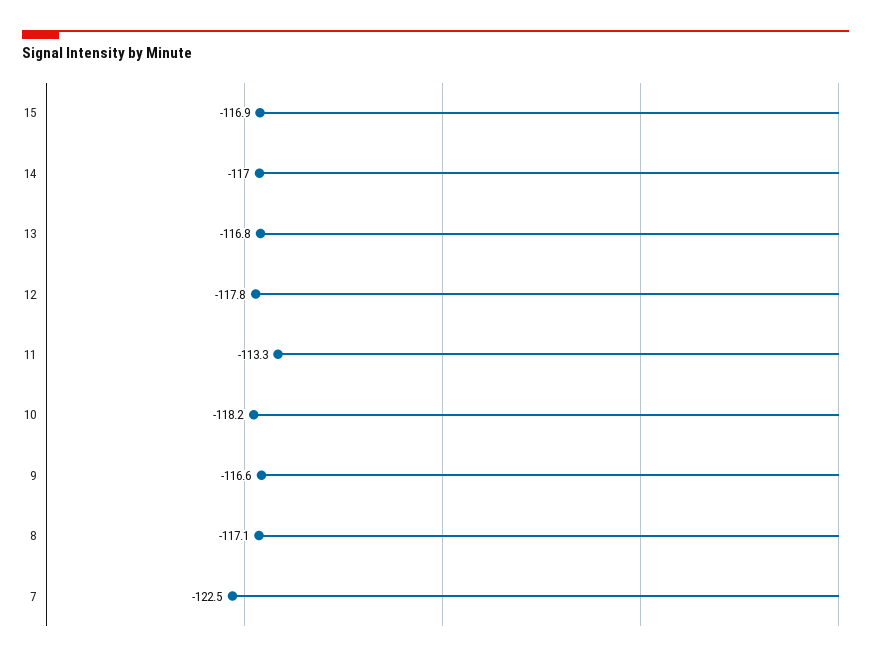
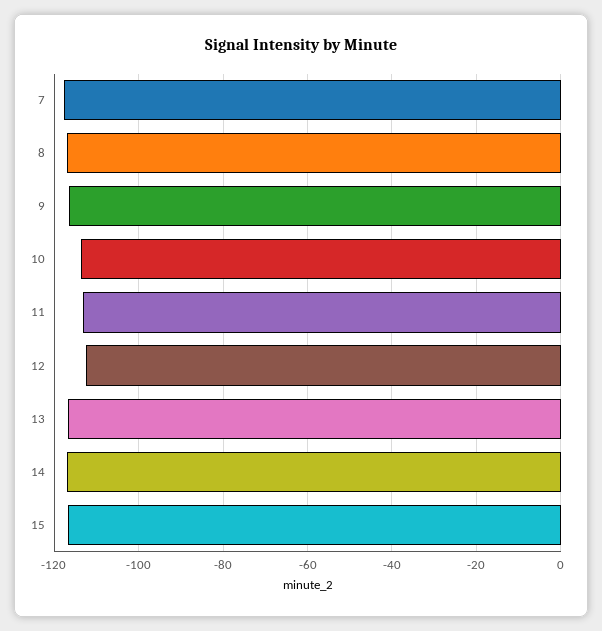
  {
    "15": -116.9,
    "14": -117,
    "13": -116.8,
-   "12": -117.8,
+   "12": -112,
    "11": -113.3,
-   "10": -118.2,
+   "10": -114,
    "9": -116.6,
    "8": -117.1,
-   "7": -122.5
+   "7": -118
  }

